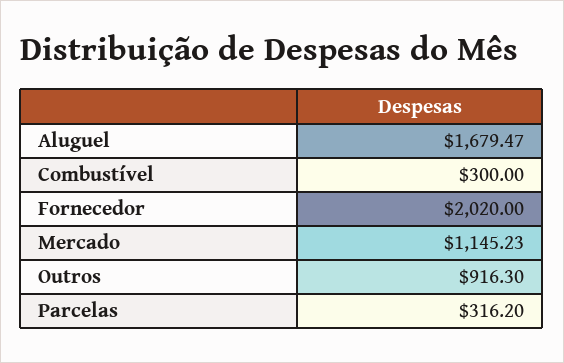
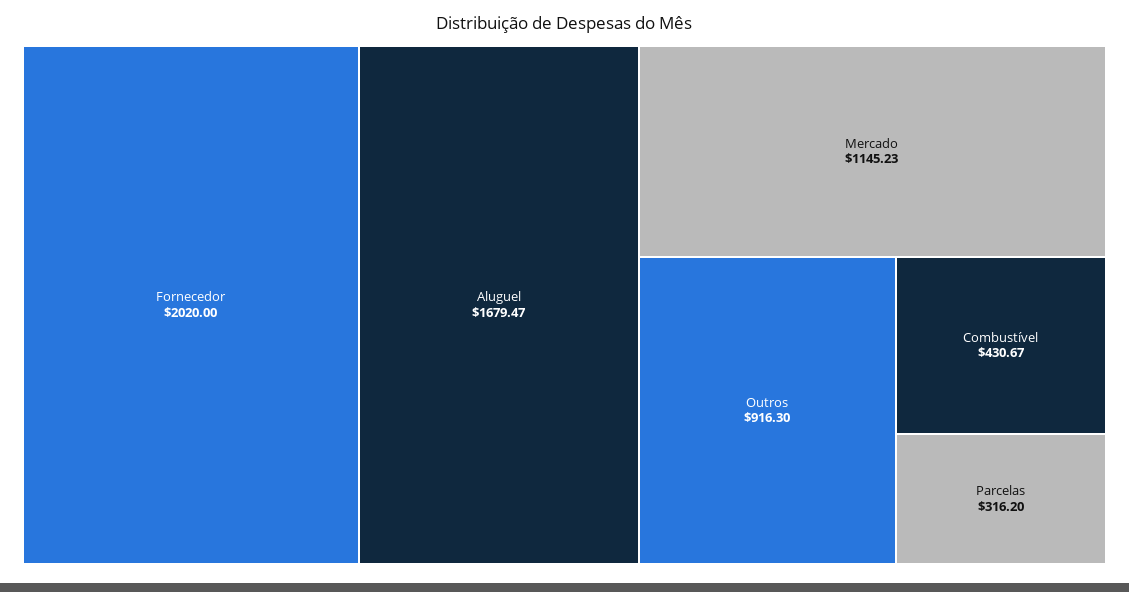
  {
    "Aluguel": 1679.47,
-   "Combustível": 300,
+   "Combustível": 430.67,
    "Fornecedor": 2020,
    "Mercado": 1145.23,
    "Outros": 916.3,
    "Parcelas": 316.2
  }

